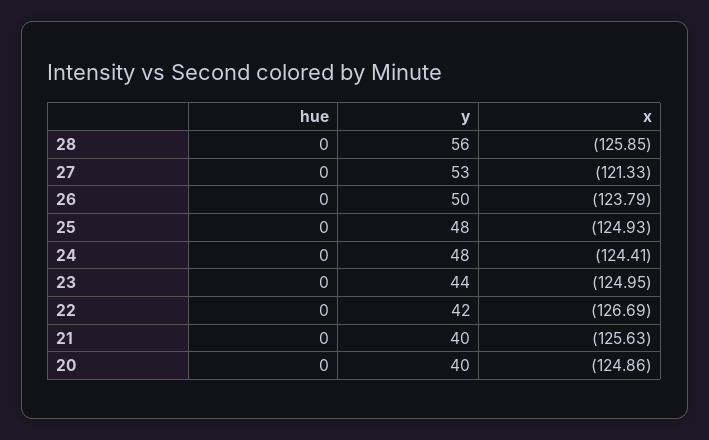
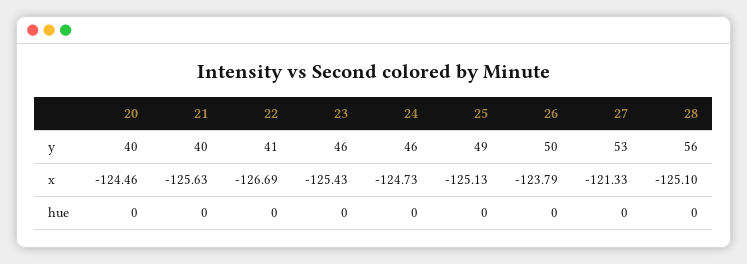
  {
    "hue": {
      "28": 0,
      "27": 0,
      "26": 0,
      "25": 0,
      "24": 0,
      "23": 0,
      "22": 0,
      "21": 0,
      "20": 0
    },
    "y": {
      "28": 56,
      "27": 53,
      "26": 50,
-     "25": 48,
+     "25": 49,
-     "24": 48,
+     "24": 46,
-     "23": 44,
+     "23": 46,
-     "22": 42,
+     "22": 41,
      "21": 40,
      "20": 40
    },
    "x": {
-     "28": -125.85,
+     "28": -125.1,
      "27": -121.33,
      "26": -123.79,
-     "25": -124.93,
+     "25": -125.13,
-     "24": -124.41,
+     "24": -124.73,
-     "23": -124.95,
+     "23": -125.43,
      "22": -126.69,
      "21": -125.63,
-     "20": -124.86
+     "20": -124.46
    }
  }

